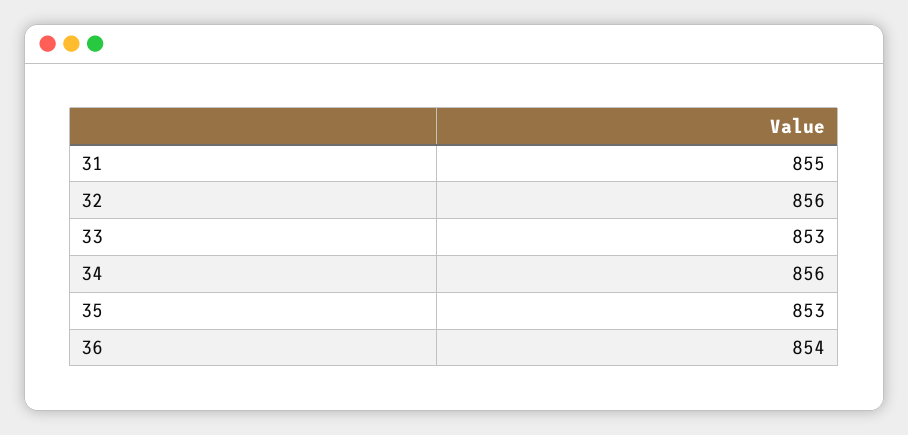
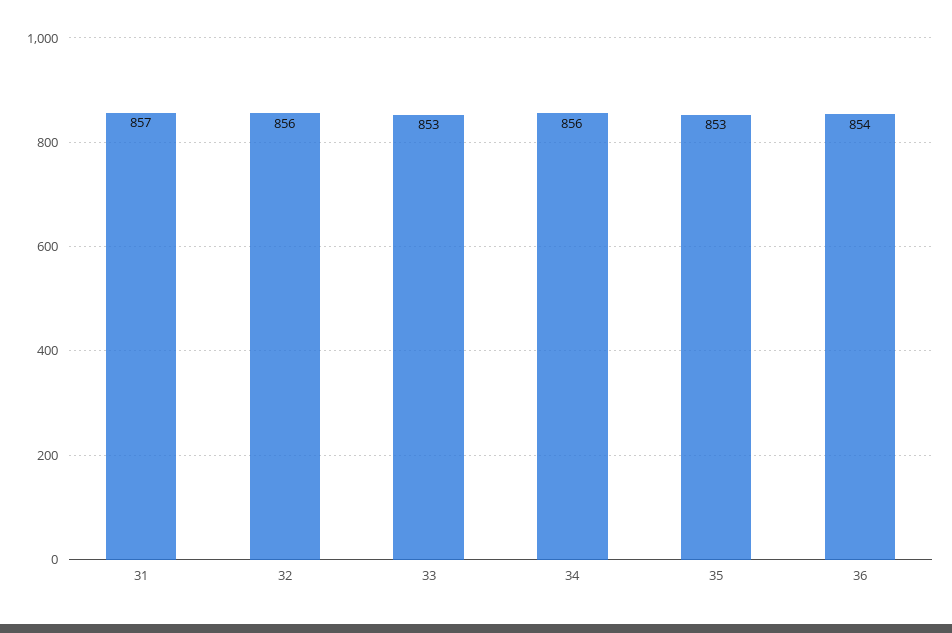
  {
-   "31": 855,
+   "31": 857,
    "32": 856,
    "33": 853,
    "34": 856,
    "35": 853,
    "36": 854
  }

